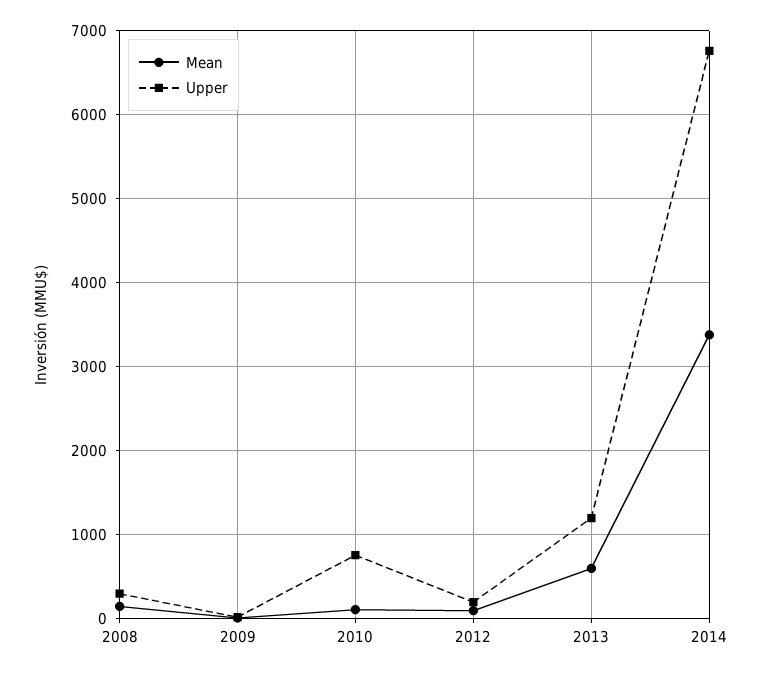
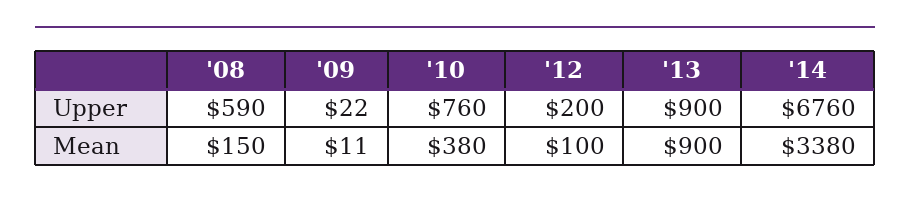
  {
    "Mean": {
      "2008": 150,
      "2009": 11,
-     "2010": 100,
+     "2010": 380,
      "2012": 100,
-     "2013": 600,
+     "2013": 900,
      "2014": 3380
    },
    "Upper": {
-     "2008": 300,
+     "2008": 590,
      "2009": 22,
      "2010": 760,
      "2012": 200,
-     "2013": 1200,
+     "2013": 900,
      "2014": 6760
    }
  }

